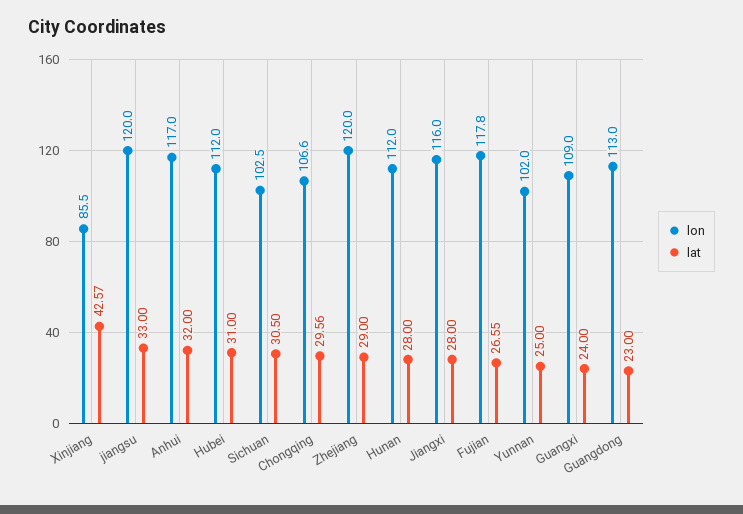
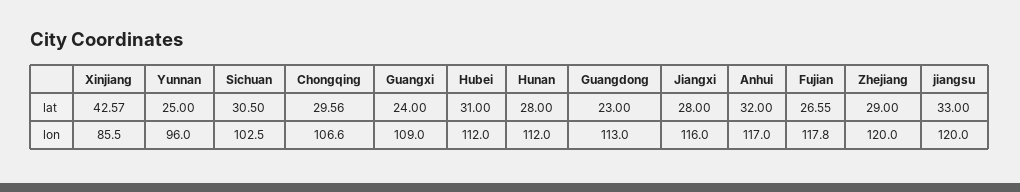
  {
    "lon": {
      "Xinjiang": 85.5,
      "jiangsu": 120,
      "Anhui": 117,
      "Hubei": 112,
      "Sichuan": 102.5,
      "Chongqing": 106.6,
      "Zhejiang": 120,
      "Hunan": 112,
      "Jiangxi": 116,
      "Fujian": 117.8,
-     "Yunnan": 102,
+     "Yunnan": 96,
      "Guangxi": 109,
      "Guangdong": 113
    },
    "lat": {
      "Xinjiang": 42.57,
      "jiangsu": 33,
      "Anhui": 32,
      "Hubei": 31,
      "Sichuan": 30.5,
      "Chongqing": 29.56,
      "Zhejiang": 29,
      "Hunan": 28,
      "Jiangxi": 28,
      "Fujian": 26.55,
      "Yunnan": 25,
      "Guangxi": 24,
      "Guangdong": 23
    }
  }

